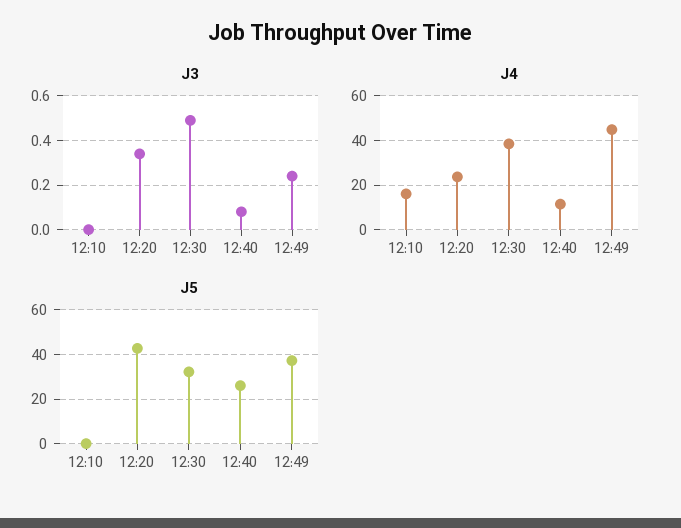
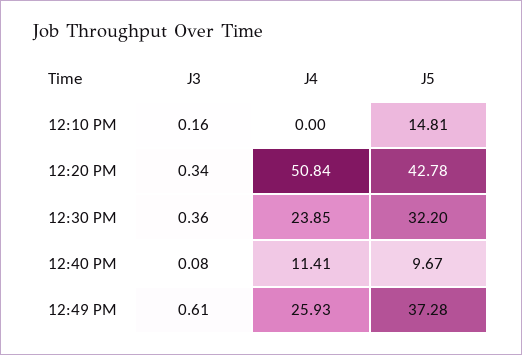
  {
    "J3": {
-     "12:10": 0,
+     "12:10": 0.16,
      "12:20": 0.34,
-     "12:30": 0.5,
+     "12:30": 0.36,
      "12:40": 0.08,
-     "12:49": 0.25
+     "12:49": 0.61
    },
    "J4": {
-     "12:10": 15,
+     "12:10": 0,
-     "12:20": 25,
+     "12:20": 50.84,
-     "12:30": 40,
+     "12:30": 23.85,
      "12:40": 11.41,
-     "12:49": 45
+     "12:49": 25.93
    },
    "J5": {
-     "12:10": 0,
+     "12:10": 14.81,
      "12:20": 42.78,
      "12:30": 32.2,
-     "12:40": 25,
+     "12:40": 9.67,
      "12:49": 37.28
    }
  }

